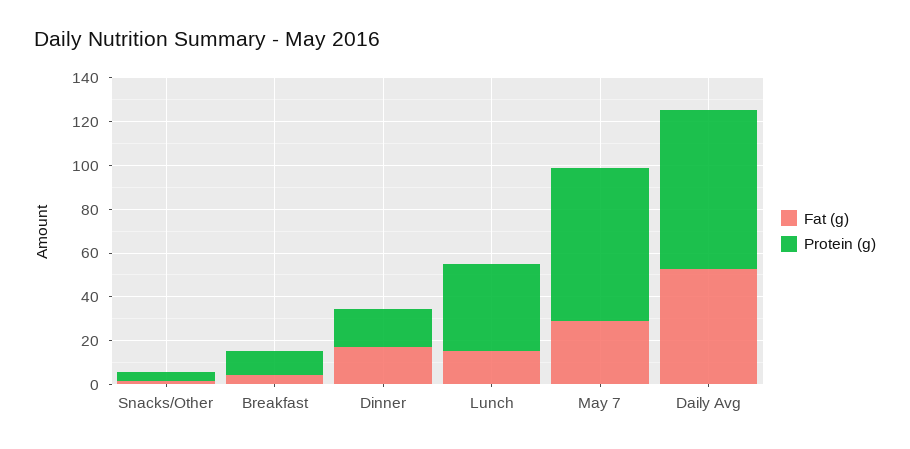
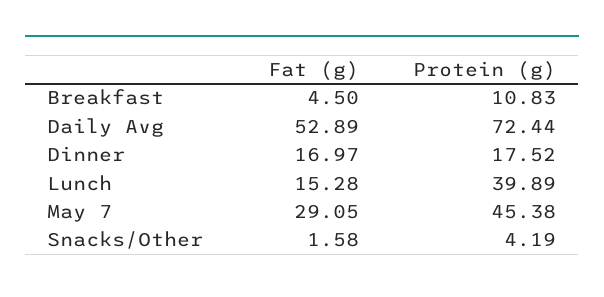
  {
    "Fat (g)": {
      "Snacks/Other": 1.58,
      "Breakfast": 4.5,
      "Dinner": 16.97,
      "Lunch": 15.28,
      "May 7": 29.05,
      "Daily Avg": 52.89
    },
    "Protein (g)": {
      "Snacks/Other": 4.19,
      "Breakfast": 10.83,
      "Dinner": 17.52,
      "Lunch": 39.89,
-     "May 7": 70,
+     "May 7": 45.38,
      "Daily Avg": 72.44
    }
  }

